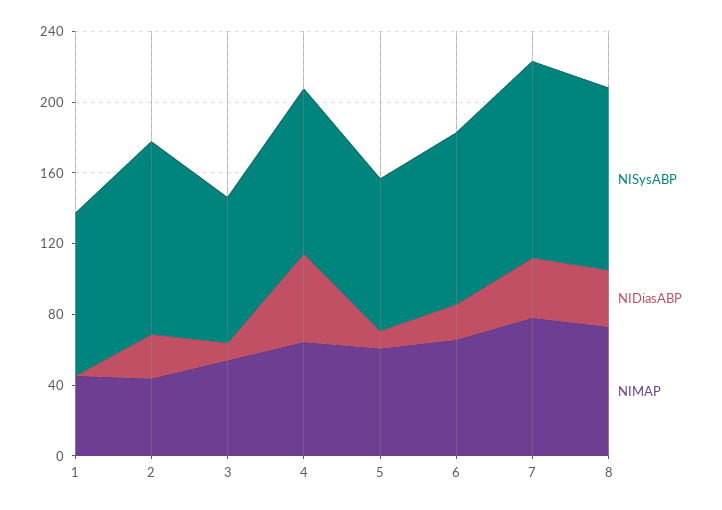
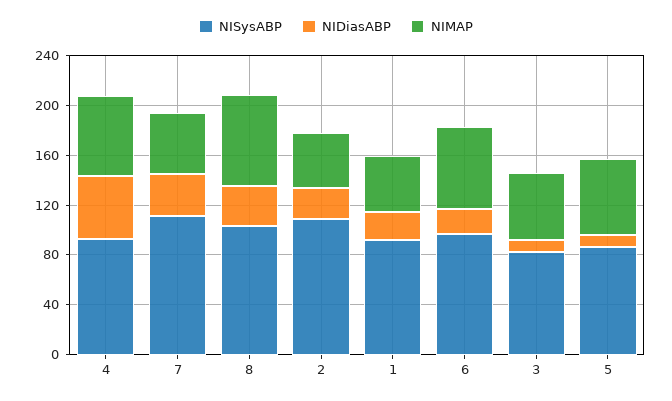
  {
    "NISysABP": {
      "1": 90,
      "2": 110,
      "3": 80,
      "4": 90,
      "5": 90,
      "6": 100,
      "7": 110,
      "8": 100
    },
    "NIDiasABP": {
-     "1": 0,
+     "1": 20,
      "2": 30,
      "3": 10,
      "4": 50,
      "5": 10,
      "6": 20,
      "7": 30,
      "8": 30
    },
    "NIMAP": {
      "1": 50,
      "2": 40,
      "3": 50,
      "4": 60,
      "5": 60,
      "6": 70,
-     "7": 80,
+     "7": 50,
      "8": 70
    }
  }

